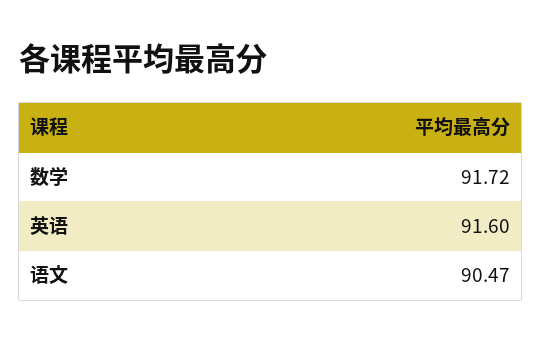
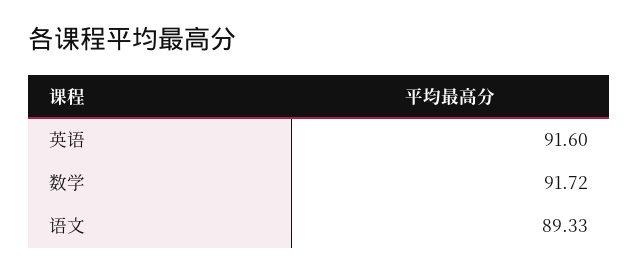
  {
    "数学": 91.72,
    "英语": 91.6,
-   "语文": 90.47
+   "语文": 89.33
  }

